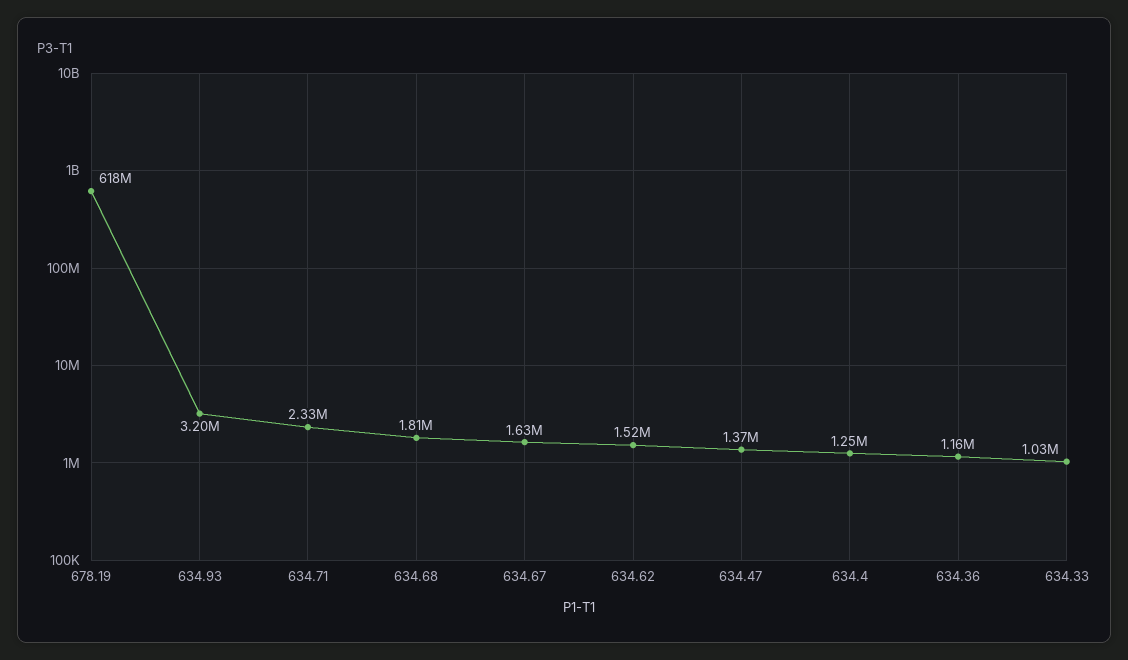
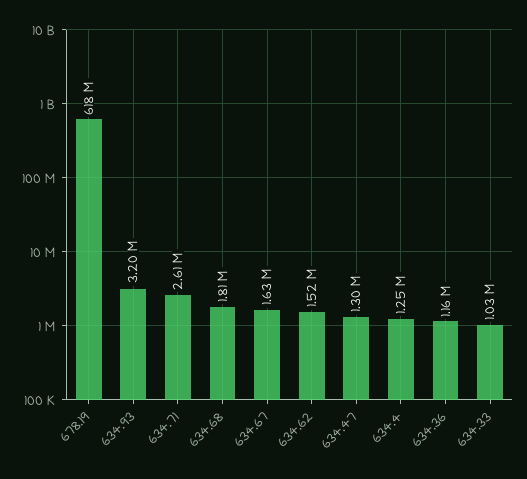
  {
    "678.19": 618000000,
    "634.93": 3200000,
-   "634.71": 2330000,
+   "634.71": 2610000,
    "634.68": 1810000,
    "634.67": 1630000,
    "634.62": 1520000,
-   "634.47": 1370000,
+   "634.47": 1300000,
    "634.4": 1250000,
    "634.36": 1160000,
    "634.33": 1030000
  }

